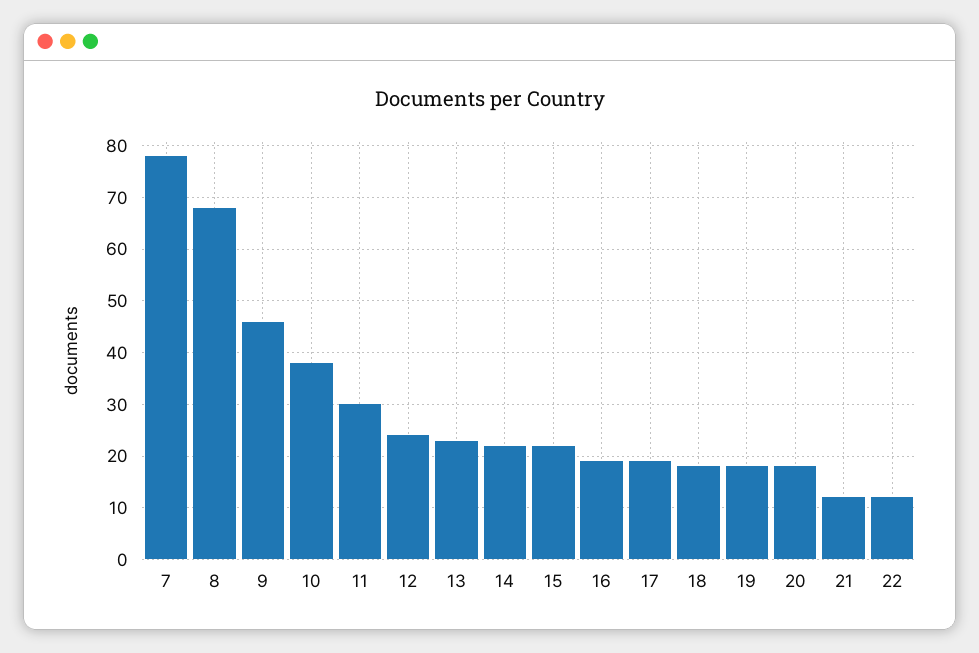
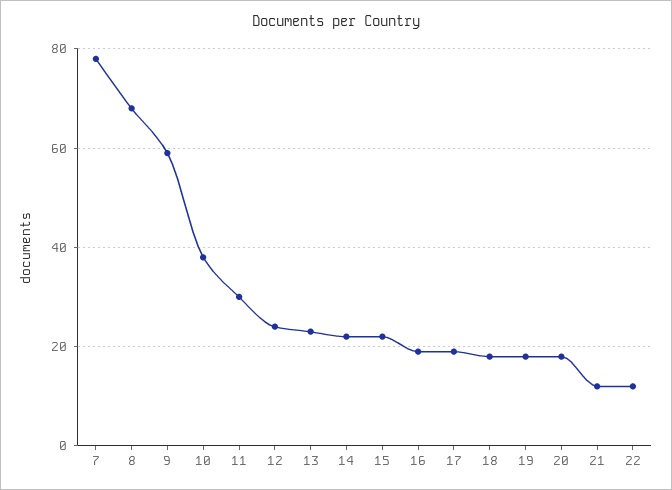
  {
    "7": 80,
    "8": 70,
-   "9": 45,
+   "9": 60,
    "10": 40,
    "11": 30,
    "12": 25,
    "13": 25,
    "14": 20,
    "15": 20,
    "16": 20,
    "17": 20,
    "18": 20,
    "19": 20,
    "20": 20,
    "21": 10,
    "22": 10
  }

